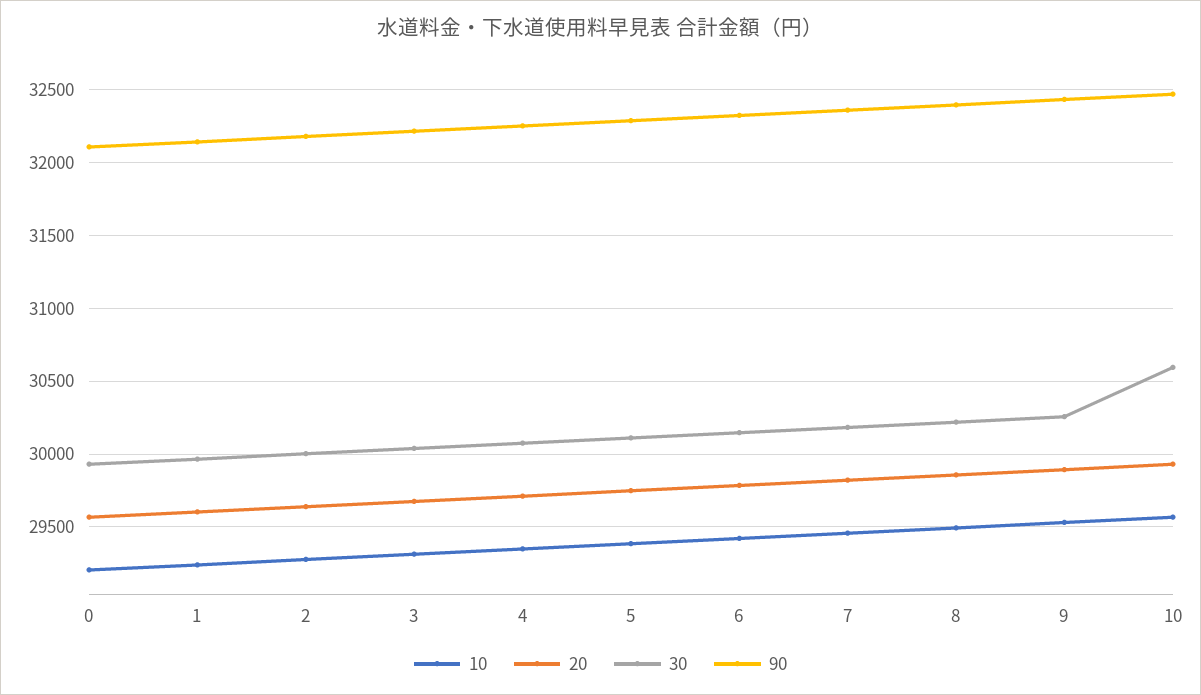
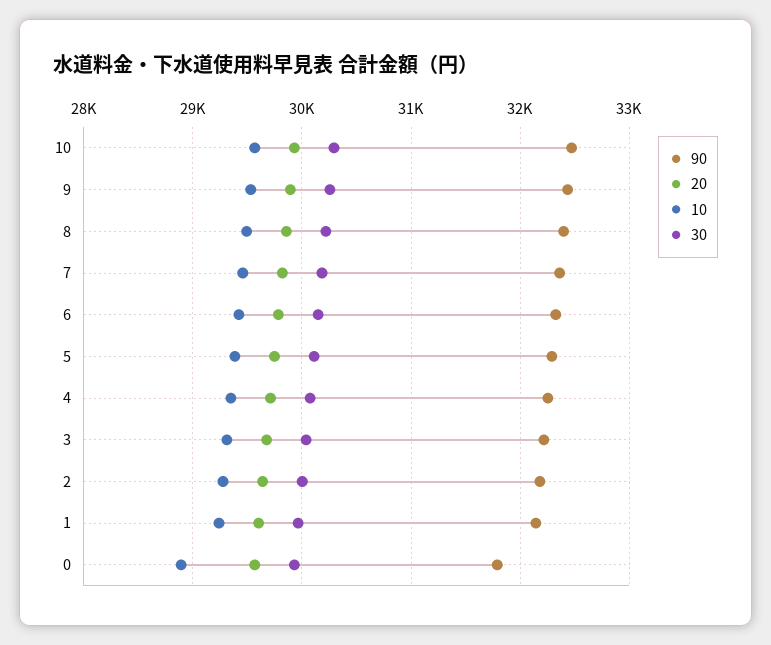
  {
    "10": {
-     "0": 29200,
+     "0": 28900,
      "1": 29250,
      "2": 29300,
      "3": 29300,
      "4": 29350,
      "5": 29400,
      "6": 29400,
      "7": 29450,
      "8": 29500,
      "9": 29550,
      "10": 29550
    },
    "20": {
      "0": 29550,
      "1": 29600,
      "2": 29650,
      "3": 29700,
      "4": 29700,
      "5": 29750,
      "6": 29800,
      "7": 29800,
      "8": 29850,
      "9": 29900,
      "10": 29950
    },
    "30": {
      "0": 29950,
      "1": 29950,
      "2": 30000,
      "3": 30050,
      "4": 30100,
      "5": 30100,
      "6": 30150,
      "7": 30200,
      "8": 30200,
      "9": 30250,
-     "10": 30600
+     "10": 30300
    },
    "90": {
-     "0": 32100,
+     "0": 31800,
      "1": 32150,
      "2": 32200,
      "3": 32200,
      "4": 32250,
      "5": 32300,
      "6": 32350,
      "7": 32350,
      "8": 32400,
      "9": 32450,
      "10": 32450
    }
  }

